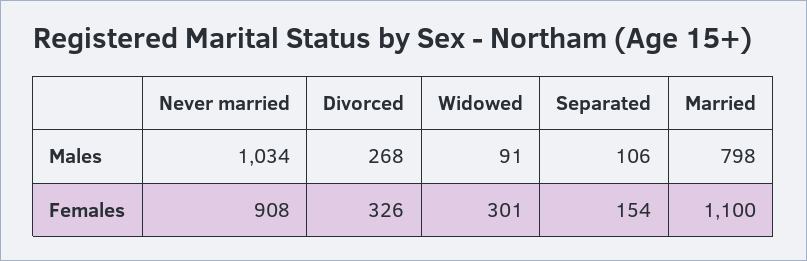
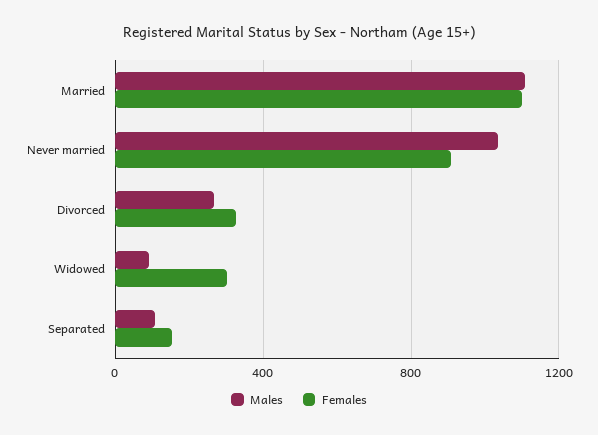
  {
    "Males": {
      "Never married": 1034,
      "Divorced": 268,
      "Widowed": 91,
      "Separated": 106,
-     "Married": 798
+     "Married": 1100
    },
    "Females": {
      "Never married": 908,
      "Divorced": 326,
      "Widowed": 301,
      "Separated": 154,
      "Married": 1100
    }
  }

